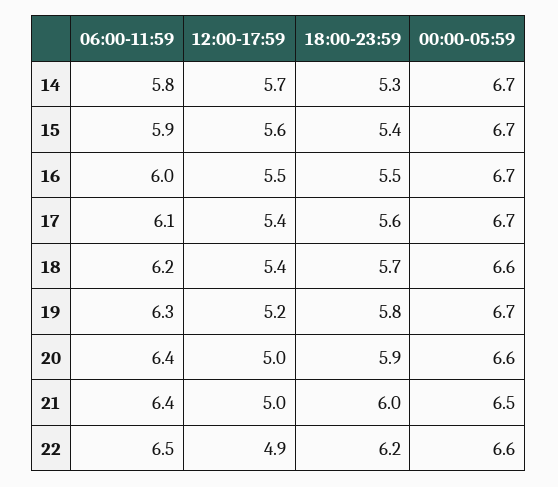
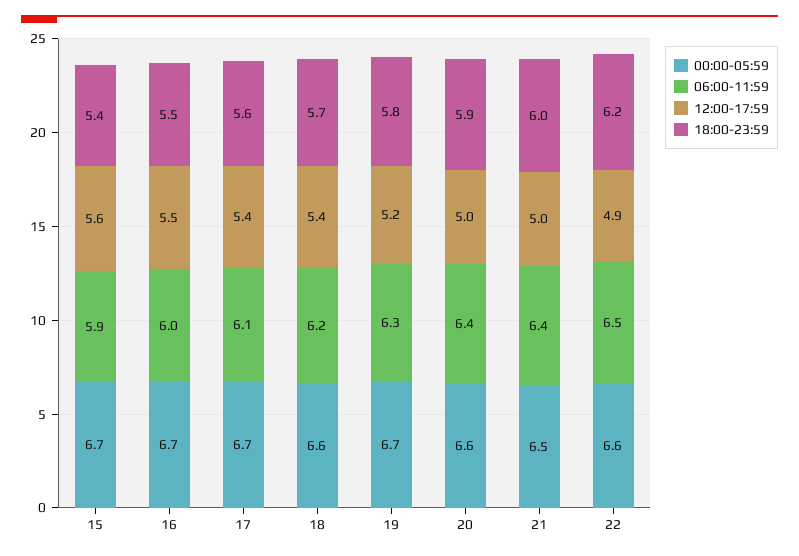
  {
    "06:00-11:59": {
-     "14": 5.8,
      "15": 5.9,
      "16": 6,
      "17": 6.1,
      "18": 6.2,
      "19": 6.3,
      "20": 6.4,
      "21": 6.4,
      "22": 6.5
    },
    "12:00-17:59": {
-     "14": 5.7,
      "15": 5.6,
      "16": 5.5,
      "17": 5.4,
      "18": 5.4,
      "19": 5.2,
      "20": 5,
      "21": 5,
      "22": 4.9
    },
    "18:00-23:59": {
-     "14": 5.3,
      "15": 5.4,
      "16": 5.5,
      "17": 5.6,
      "18": 5.7,
      "19": 5.8,
      "20": 5.9,
      "21": 6,
      "22": 6.2
    },
    "00:00-05:59": {
-     "14": 6.7,
      "15": 6.7,
      "16": 6.7,
      "17": 6.7,
      "18": 6.6,
      "19": 6.7,
      "20": 6.6,
      "21": 6.5,
      "22": 6.6
    }
  }

